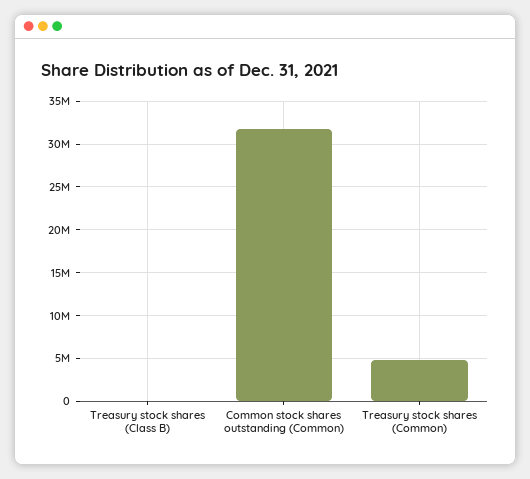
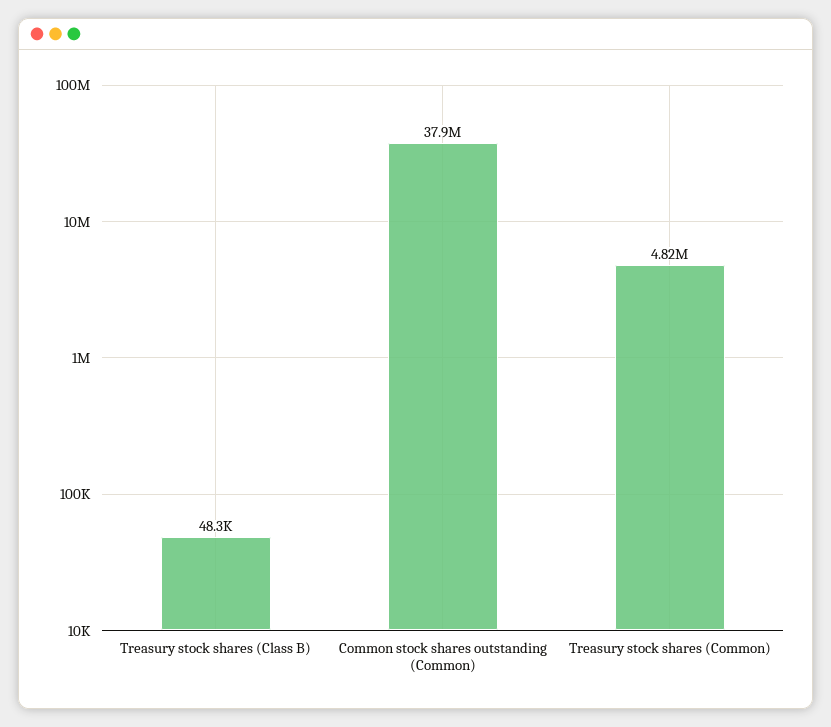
  {
    "Treasury stock shares (Class B)": 48300,
-   "Common stock shares outstanding (Common)": 32000000,
+   "Common stock shares outstanding (Common)": 37900000,
    "Treasury stock shares (Common)": 4820000
  }

